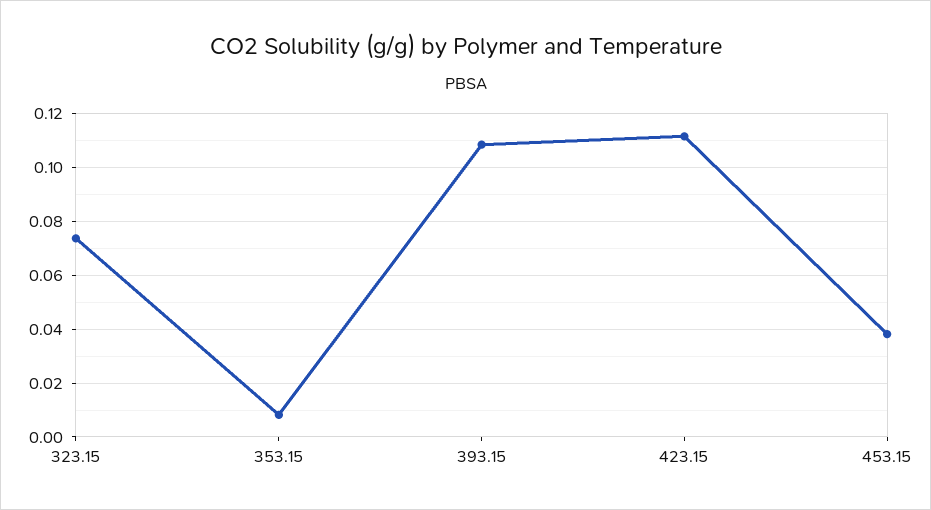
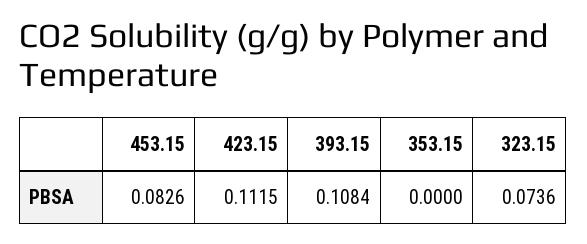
  {
    "323.15": 0.0736,
-   "353.15": 0.0075,
+   "353.15": 0,
    "393.15": 0.1084,
    "423.15": 0.1115,
-   "453.15": 0.0375
+   "453.15": 0.0826
  }

